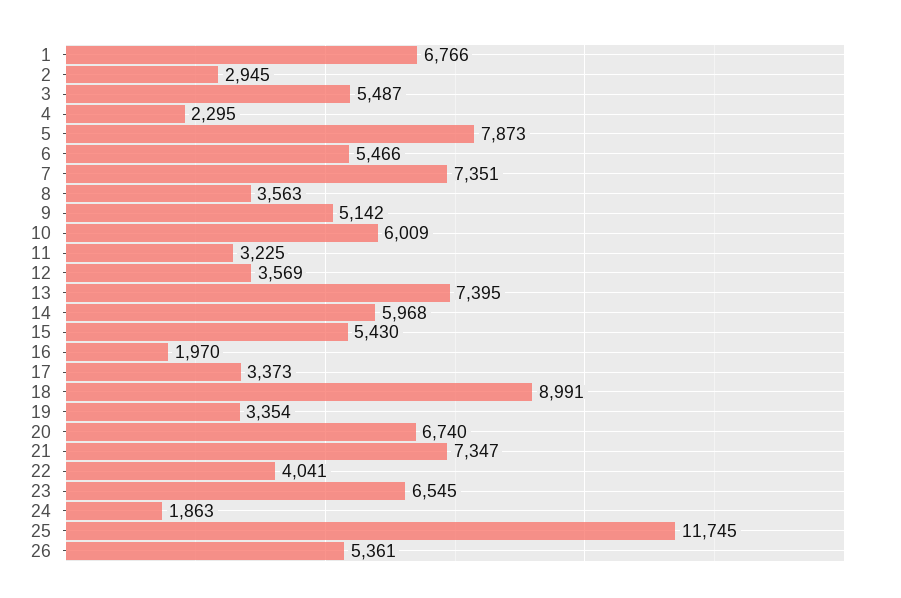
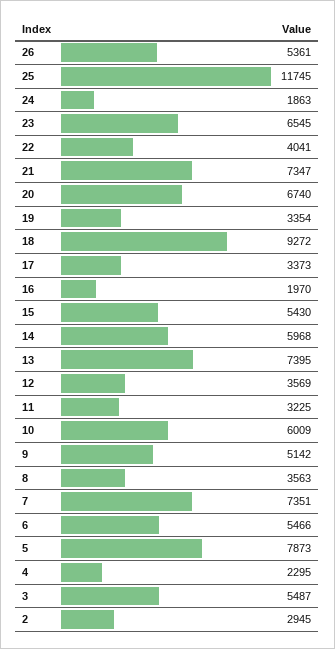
  {
-   "1": 6766,
    "2": 2945,
    "3": 5487,
    "4": 2295,
    "5": 7873,
    "6": 5466,
    "7": 7351,
    "8": 3563,
    "9": 5142,
    "10": 6009,
    "11": 3225,
    "12": 3569,
    "13": 7395,
    "14": 5968,
    "15": 5430,
    "16": 1970,
    "17": 3373,
-   "18": 8991,
+   "18": 9272,
    "19": 3354,
    "20": 6740,
    "21": 7347,
    "22": 4041,
    "23": 6545,
    "24": 1863,
    "25": 11745,
    "26": 5361
  }

